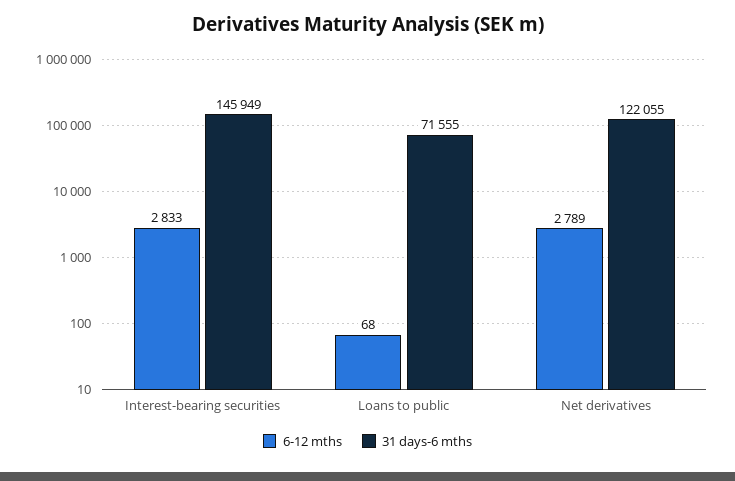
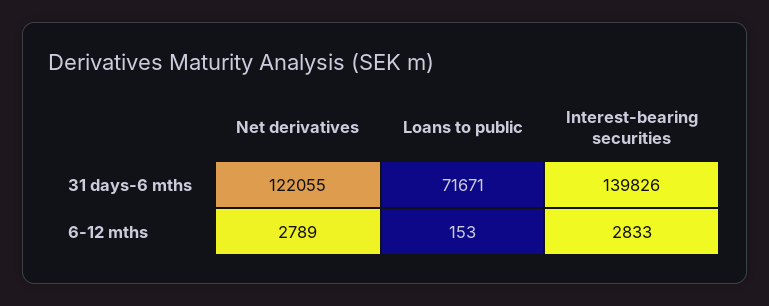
  {
    "6-12 mths": {
      "Interest-bearing securities": 2833,
-     "Loans to public": 68,
+     "Loans to public": 153,
      "Net derivatives": 2789
    },
    "31 days-6 mths": {
-     "Interest-bearing securities": 145949,
+     "Interest-bearing securities": 139826,
-     "Loans to public": 71555,
+     "Loans to public": 71671,
      "Net derivatives": 122055
    }
  }

